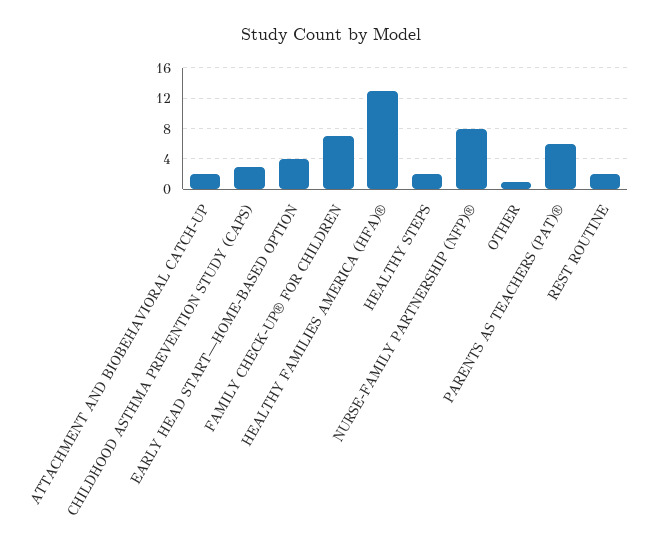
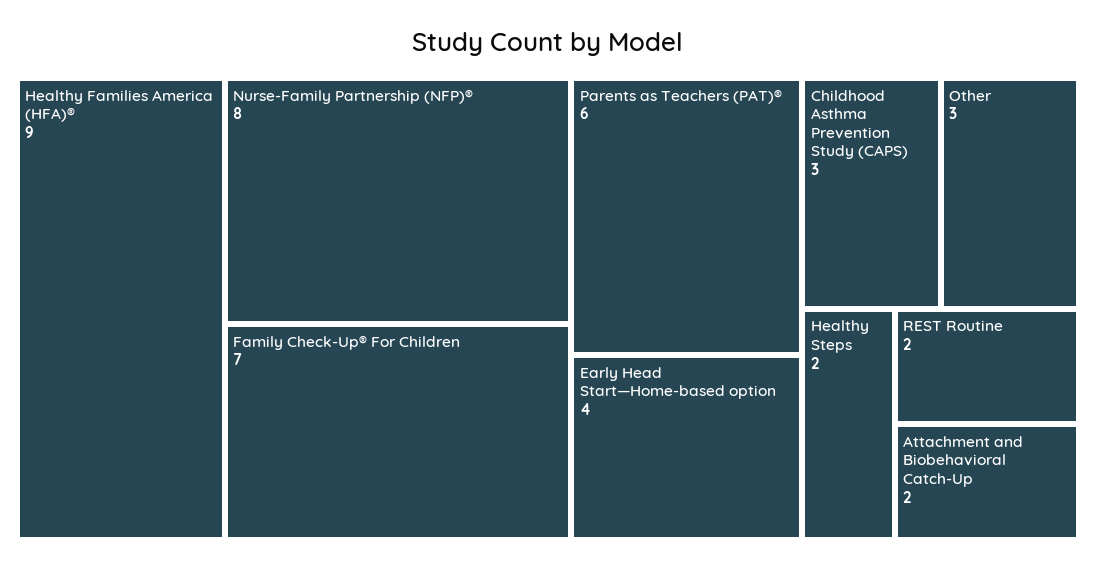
  {
    "ATTACHMENT AND BIOBEHAVIORAL CATCH-UP": 2,
    "CHILDHOOD ASTHMA PREVENTION STUDY (CAPS)": 3,
    "EARLY HEAD START—HOME-BASED OPTION": 4,
    "FAMILY CHECK-UP® FOR CHILDREN": 7,
-   "HEALTHY FAMILIES AMERICA (HFA)®": 13,
+   "HEALTHY FAMILIES AMERICA (HFA)®": 9,
    "HEALTHY STEPS": 2,
    "NURSE-FAMILY PARTNERSHIP (NFP)®": 8,
-   "OTHER": 1,
+   "OTHER": 3,
    "PARENTS AS TEACHERS (PAT)®": 6,
    "REST ROUTINE": 2
  }

